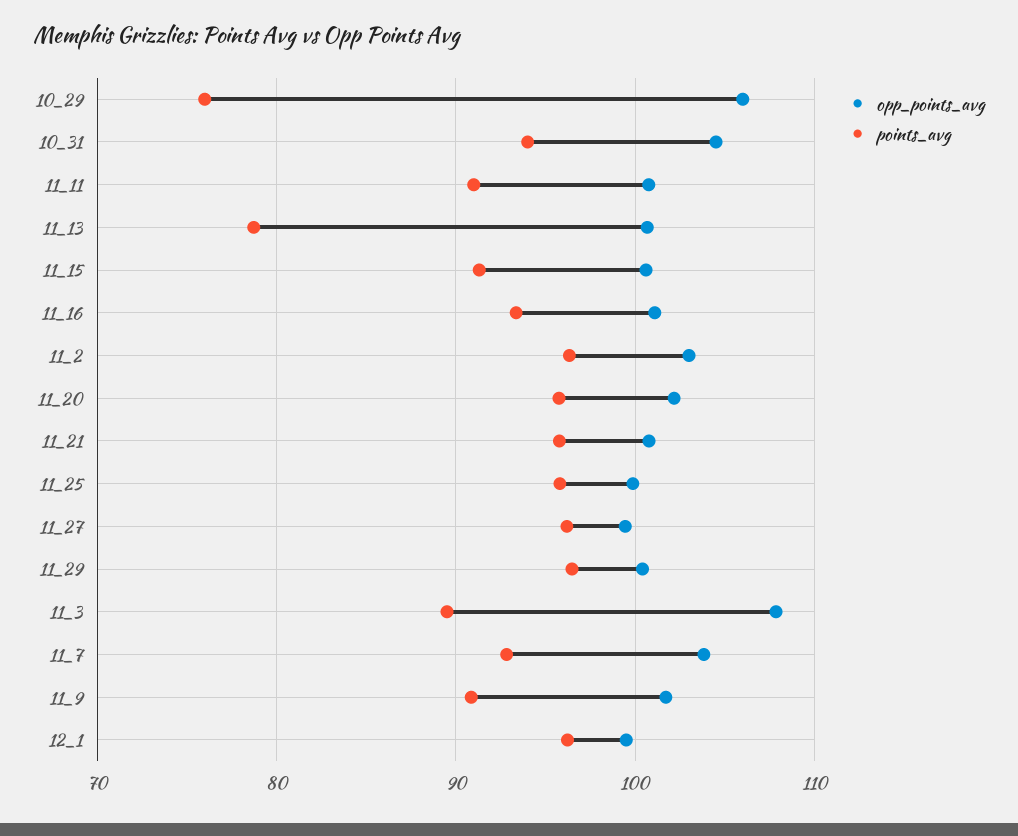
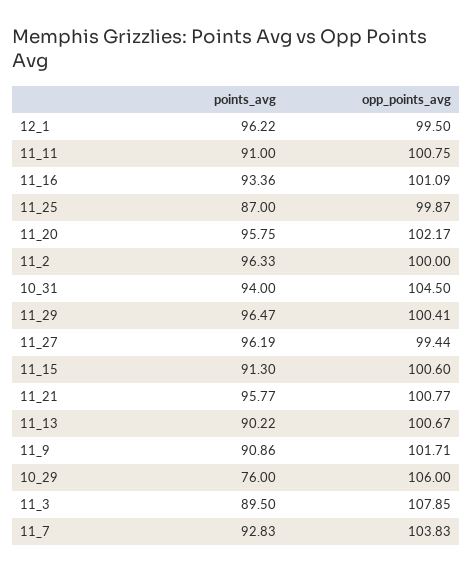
  {
    "opp_points_avg": {
      "10_29": 106,
      "10_31": 104.5,
      "11_11": 100.75,
      "11_13": 100.67,
      "11_15": 100.6,
      "11_16": 101.09,
-     "11_2": 103,
+     "11_2": 100,
      "11_20": 102.17,
      "11_21": 100.77,
      "11_25": 99.87,
      "11_27": 99.44,
      "11_29": 100.41,
      "11_3": 107.85,
      "11_7": 103.83,
      "11_9": 101.71,
      "12_1": 99.5
    },
    "points_avg": {
      "10_29": 76,
      "10_31": 94,
      "11_11": 91,
-     "11_13": 79,
+     "11_13": 90.22,
      "11_15": 91.3,
      "11_16": 93.36,
      "11_2": 96.33,
      "11_20": 95.75,
      "11_21": 95.77,
-     "11_25": 96,
+     "11_25": 87,
      "11_27": 96.19,
      "11_29": 96.47,
      "11_3": 89.5,
      "11_7": 92.83,
      "11_9": 90.86,
      "12_1": 96.22
    }
  }

